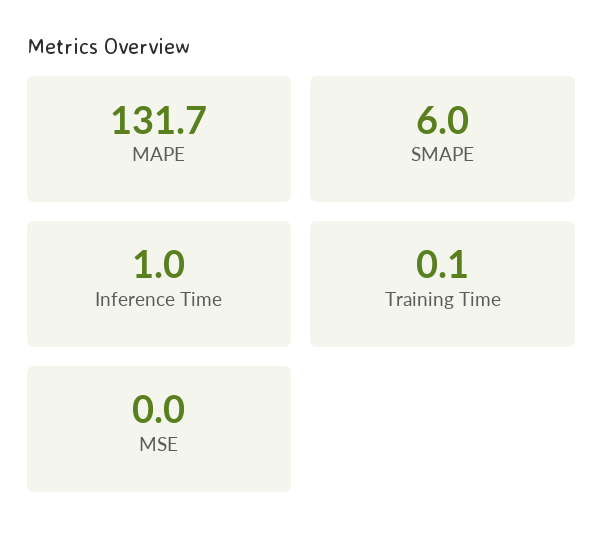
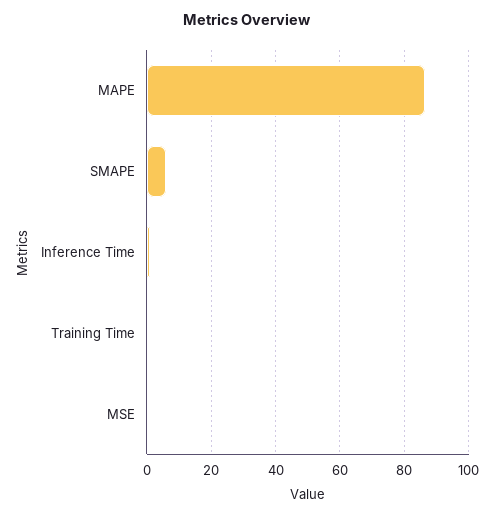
  {
-   "MAPE": 131.7,
+   "MAPE": 86,
    "SMAPE": 6,
    "Inference Time": 1,
    "Training Time": 0.1,
    "MSE": 0
  }

